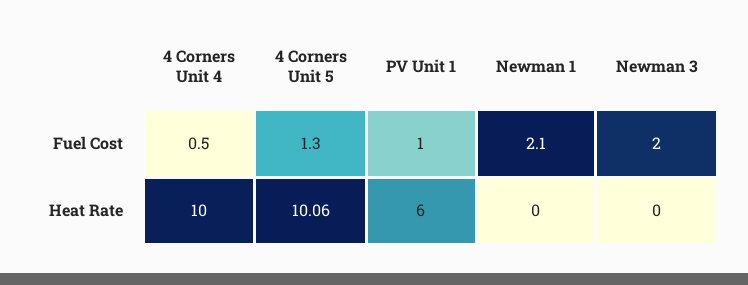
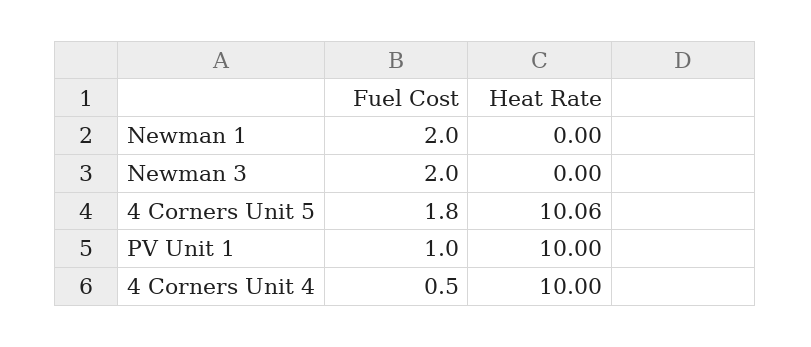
  {
    "4 Corners Unit 4": {
      "Fuel Cost": 0.5,
      "Heat Rate": 10
    },
    "4 Corners Unit 5": {
-     "Fuel Cost": 1.3,
+     "Fuel Cost": 1.8,
      "Heat Rate": 10.06
    },
    "PV Unit 1": {
      "Fuel Cost": 1,
-     "Heat Rate": 6
+     "Heat Rate": 10
    },
    "Newman 1": {
-     "Fuel Cost": 2.1,
+     "Fuel Cost": 2,
      "Heat Rate": 0
    },
    "Newman 3": {
      "Fuel Cost": 2,
      "Heat Rate": 0
    }
  }

